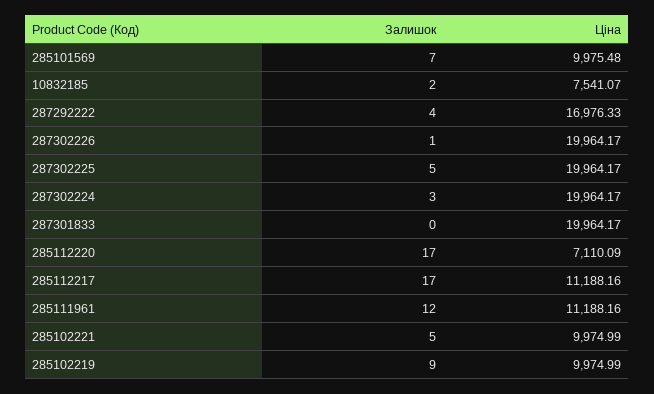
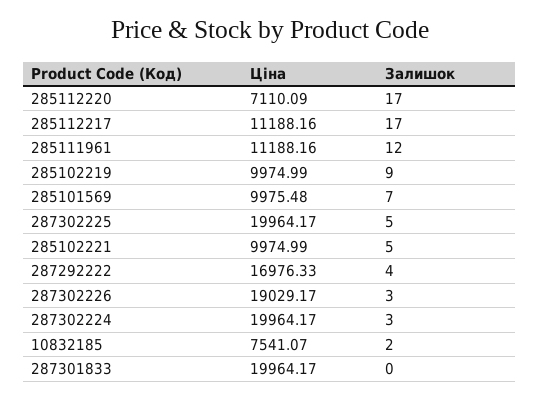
  {
    "Залишок": {
      "285101569": 7,
      "10832185": 2,
      "287292222": 4,
-     "287302226": 1,
+     "287302226": 3,
      "287302225": 5,
      "287302224": 3,
      "287301833": 0,
      "285112220": 17,
      "285112217": 17,
      "285111961": 12,
      "285102221": 5,
      "285102219": 9
    },
    "Ціна": {
      "285101569": 9975.48,
      "10832185": 7541.07,
      "287292222": 16976.33,
-     "287302226": 19964.17,
+     "287302226": 19029.17,
      "287302225": 19964.17,
      "287302224": 19964.17,
      "287301833": 19964.17,
      "285112220": 7110.09,
      "285112217": 11188.16,
      "285111961": 11188.16,
      "285102221": 9974.99,
      "285102219": 9974.99
    }
  }

